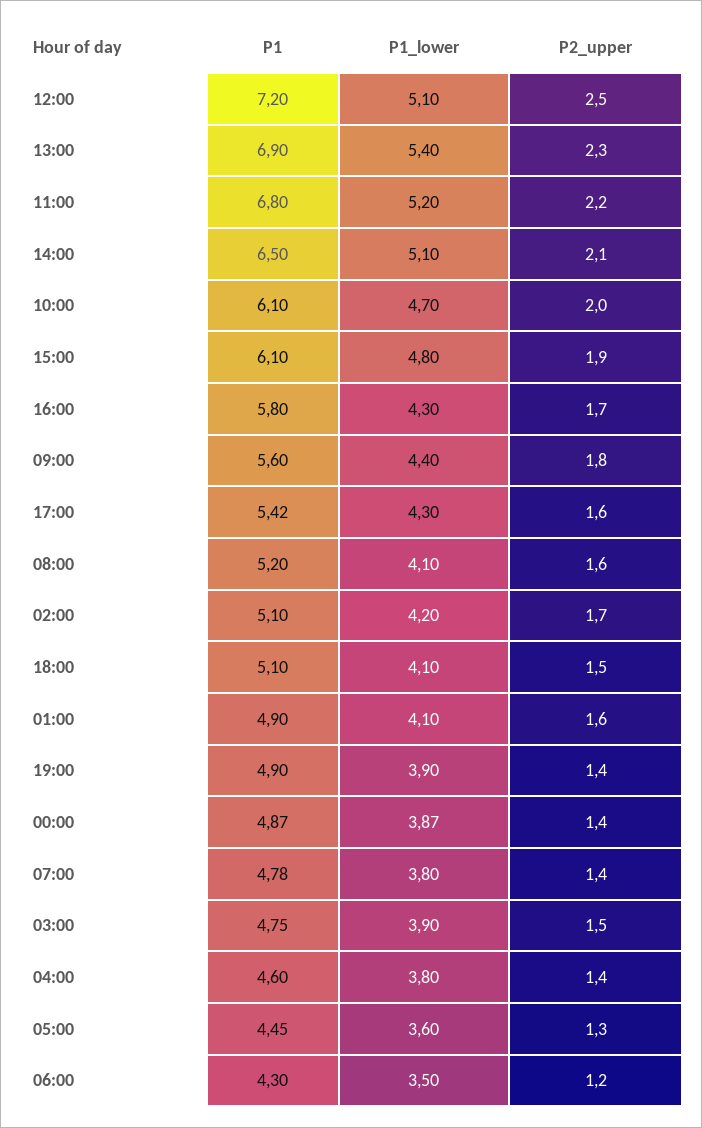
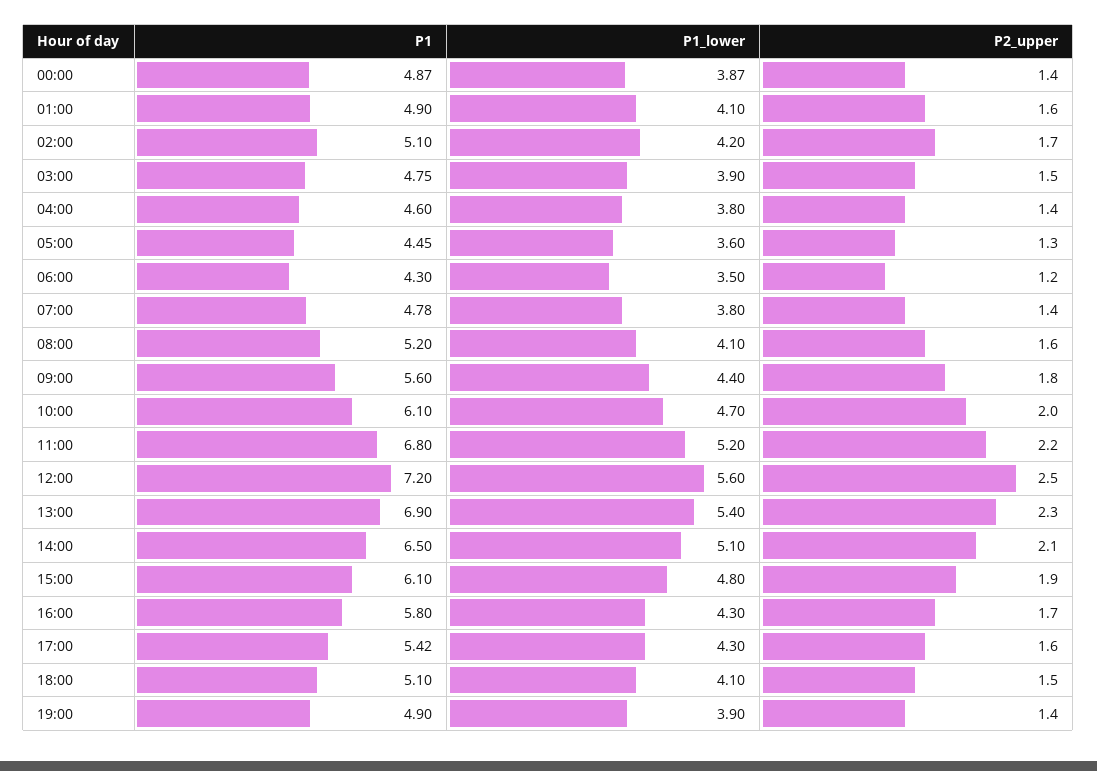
  {
    "P1": {
      "12:00": 7.2,
      "13:00": 6.9,
      "11:00": 6.8,
      "14:00": 6.5,
      "10:00": 6.1,
      "15:00": 6.1,
      "16:00": 5.8,
      "09:00": 5.6,
      "17:00": 5.42,
      "08:00": 5.2,
      "02:00": 5.1,
      "18:00": 5.1,
      "01:00": 4.9,
      "19:00": 4.9,
      "00:00": 4.87,
      "07:00": 4.78,
      "03:00": 4.75,
      "04:00": 4.6,
      "05:00": 4.45,
      "06:00": 4.3
    },
    "P1_lower": {
-     "12:00": 5.1,
+     "12:00": 5.6,
      "13:00": 5.4,
      "11:00": 5.2,
      "14:00": 5.1,
      "10:00": 4.7,
      "15:00": 4.8,
      "16:00": 4.3,
      "09:00": 4.4,
      "17:00": 4.3,
      "08:00": 4.1,
      "02:00": 4.2,
      "18:00": 4.1,
      "01:00": 4.1,
      "19:00": 3.9,
      "00:00": 3.87,
      "07:00": 3.8,
      "03:00": 3.9,
      "04:00": 3.8,
      "05:00": 3.6,
      "06:00": 3.5
    },
    "P2_upper": {
      "12:00": 2.5,
      "13:00": 2.3,
      "11:00": 2.2,
      "14:00": 2.1,
      "10:00": 2,
      "15:00": 1.9,
      "16:00": 1.7,
      "09:00": 1.8,
      "17:00": 1.6,
      "08:00": 1.6,
      "02:00": 1.7,
      "18:00": 1.5,
      "01:00": 1.6,
      "19:00": 1.4,
      "00:00": 1.4,
      "07:00": 1.4,
      "03:00": 1.5,
      "04:00": 1.4,
      "05:00": 1.3,
      "06:00": 1.2
    }
  }

